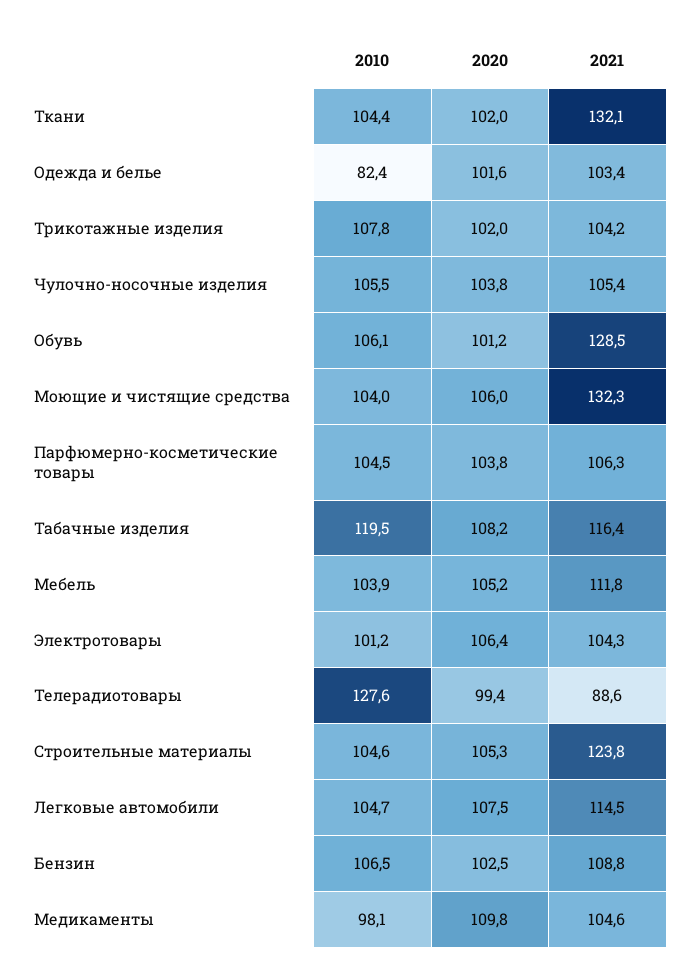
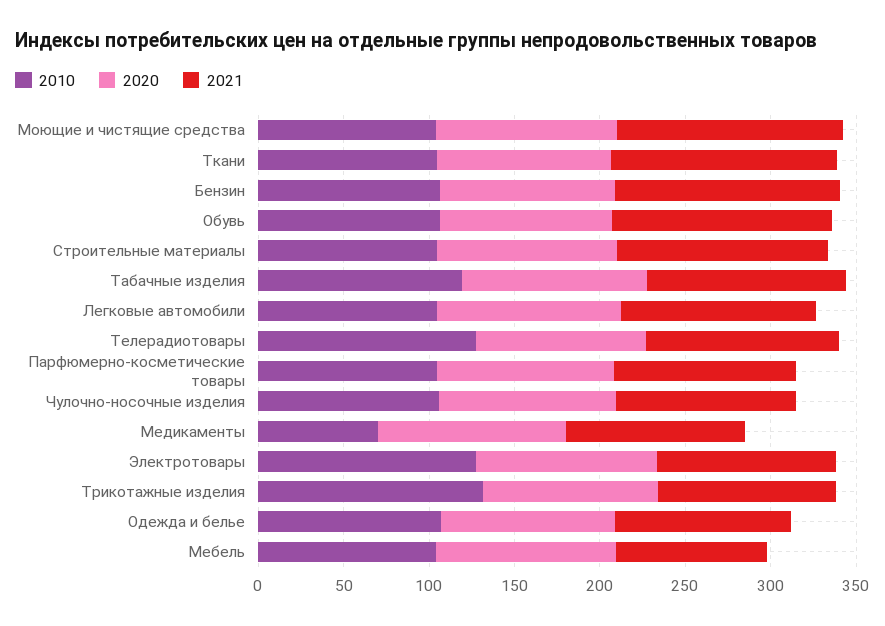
  {
    "2010": {
      "Ткани": 104.4,
-     "Одежда и белье": 82.4,
+     "Одежда и белье": 110,
-     "Трикотажные изделия": 107.8,
+     "Трикотажные изделия": 130,
      "Чулочно-носочные изделия": 105.5,
      "Обувь": 106.1,
      "Моющие и чистящие средства": 104,
      "Парфюмерно-косметические товары": 104.5,
      "Табачные изделия": 119.5,
      "Мебель": 103.9,
-     "Электротовары": 101.2,
+     "Электротовары": 130,
      "Телерадиотовары": 127.6,
      "Строительные материалы": 104.6,
      "Легковые автомобили": 104.7,
      "Бензин": 106.5,
-     "Медикаменты": 98.1
+     "Медикаменты": 70
    },
    "2020": {
      "Ткани": 102,
      "Одежда и белье": 101.6,
      "Трикотажные изделия": 102,
      "Чулочно-носочные изделия": 103.8,
      "Обувь": 101.2,
      "Моющие и чистящие средства": 106,
      "Парфюмерно-косметические товары": 103.8,
      "Табачные изделия": 108.2,
      "Мебель": 105.2,
      "Электротовары": 106.4,
      "Телерадиотовары": 99.4,
      "Строительные материалы": 105.3,
      "Легковые автомобили": 107.5,
      "Бензин": 102.5,
      "Медикаменты": 109.8
    },
    "2021": {
      "Ткани": 132.1,
      "Одежда и белье": 103.4,
      "Трикотажные изделия": 104.2,
      "Чулочно-носочные изделия": 105.4,
      "Обувь": 128.5,
      "Моющие и чистящие средства": 132.3,
      "Парфюмерно-косметические товары": 106.3,
      "Табачные изделия": 116.4,
-     "Мебель": 111.8,
+     "Мебель": 90,
      "Электротовары": 104.3,
-     "Телерадиотовары": 88.6,
+     "Телерадиотовары": 110,
      "Строительные материалы": 123.8,
      "Легковые автомобили": 114.5,
-     "Бензин": 108.8,
+     "Бензин": 130,
      "Медикаменты": 104.6
    }
  }

